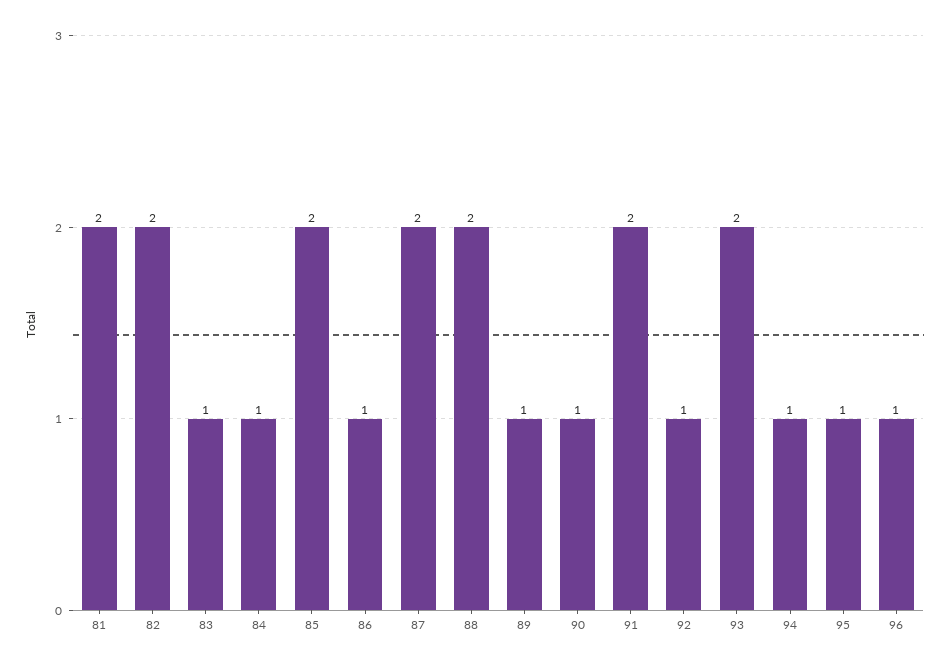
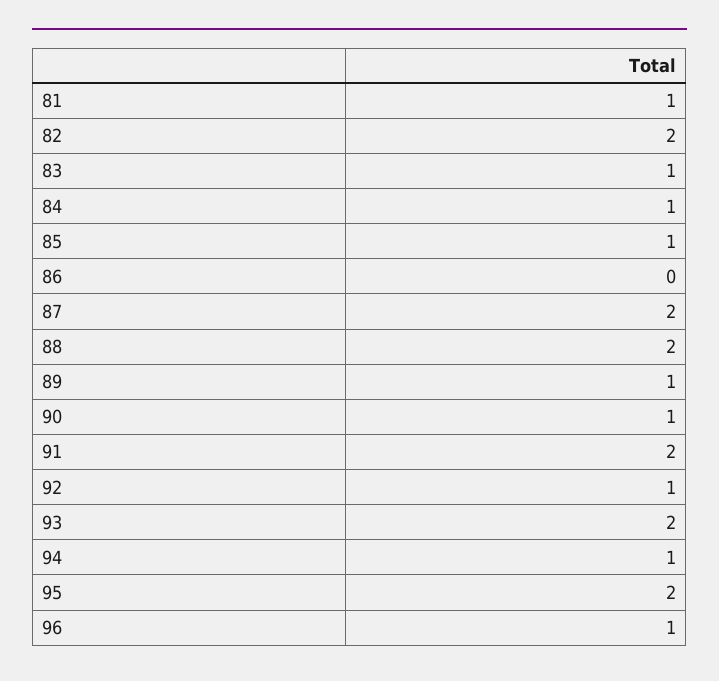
  {
-   "81": 2,
+   "81": 1,
    "82": 2,
    "83": 1,
    "84": 1,
-   "85": 2,
+   "85": 1,
-   "86": 1,
+   "86": 0,
    "87": 2,
    "88": 2,
    "89": 1,
    "90": 1,
    "91": 2,
    "92": 1,
    "93": 2,
    "94": 1,
-   "95": 1,
+   "95": 2,
    "96": 1
  }

